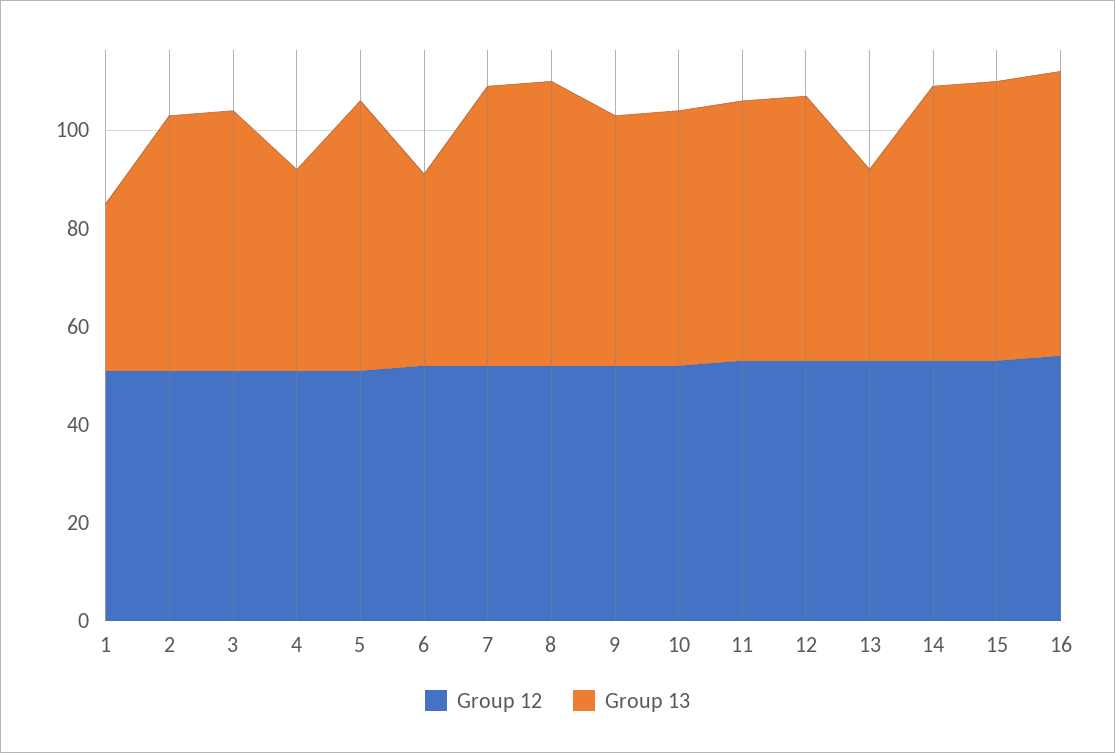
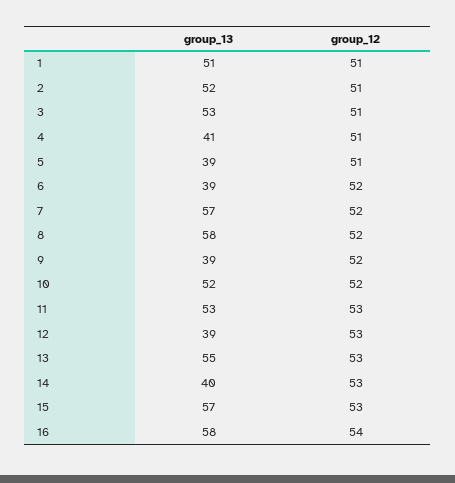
  {
    "Group 12": {
      "1": 51,
      "2": 51,
      "3": 51,
      "4": 51,
      "5": 51,
      "6": 52,
      "7": 52,
      "8": 52,
      "9": 52,
      "10": 52,
      "11": 53,
      "12": 53,
      "13": 53,
      "14": 53,
      "15": 53,
      "16": 54
    },
    "Group 13": {
-     "1": 35,
+     "1": 51,
      "2": 52,
      "3": 53,
      "4": 41,
-     "5": 55,
+     "5": 39,
      "6": 39,
      "7": 57,
      "8": 58,
-     "9": 50,
+     "9": 39,
      "10": 52,
      "11": 53,
-     "12": 55,
+     "12": 39,
-     "13": 40,
+     "13": 55,
-     "14": 55,
+     "14": 40,
      "15": 57,
      "16": 58
    }
  }

